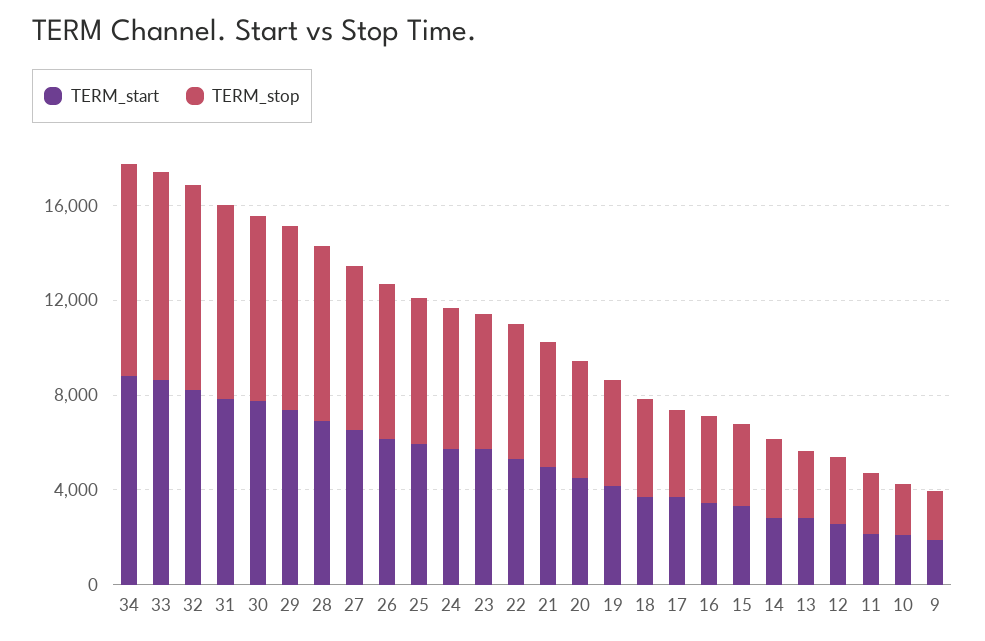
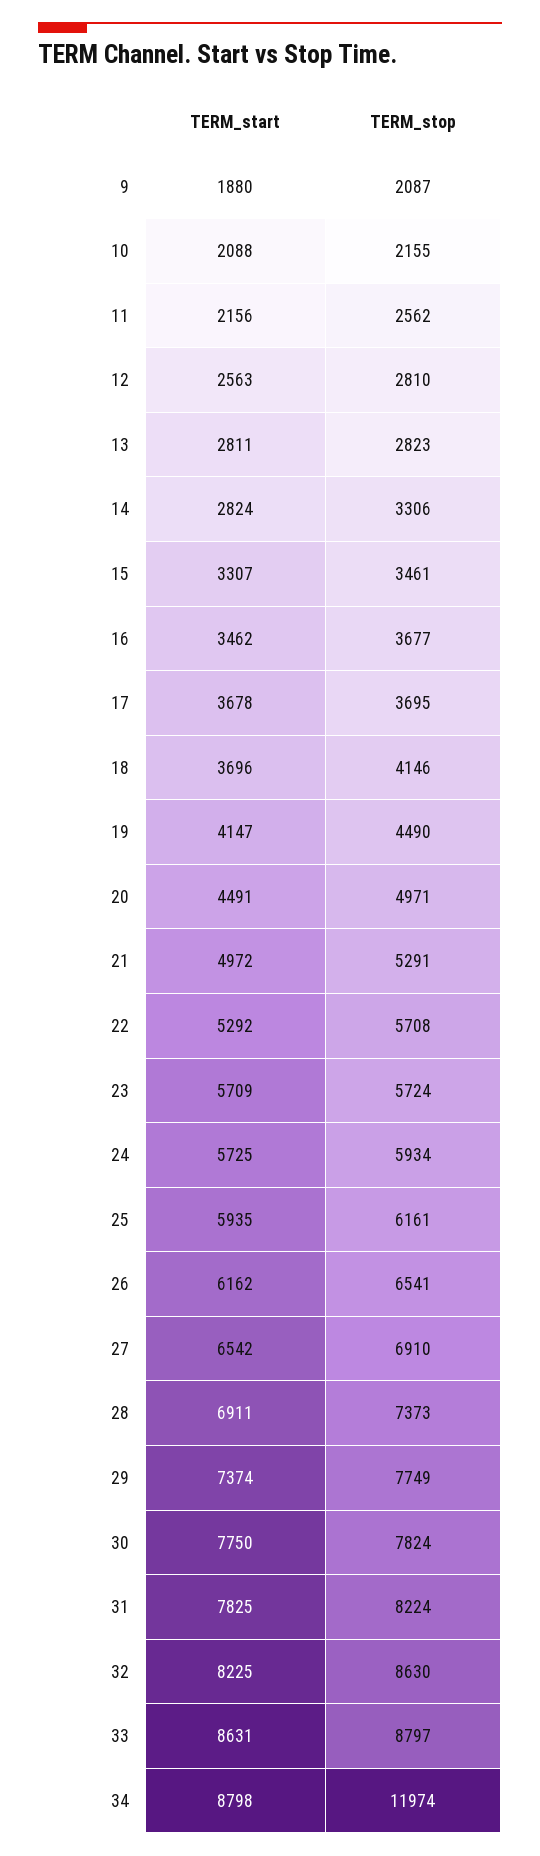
  {
    "TERM_start": {
      "34": 8798,
      "33": 8631,
      "32": 8225,
      "31": 7825,
      "30": 7750,
      "29": 7374,
      "28": 6911,
      "27": 6542,
      "26": 6162,
      "25": 5935,
      "24": 5725,
      "23": 5709,
      "22": 5292,
      "21": 4972,
      "20": 4491,
      "19": 4147,
      "18": 3696,
      "17": 3678,
      "16": 3462,
      "15": 3307,
      "14": 2824,
      "13": 2811,
      "12": 2563,
      "11": 2156,
      "10": 2088,
      "9": 1880
    },
    "TERM_stop": {
-     "34": 9000,
+     "34": 11974,
      "33": 8797,
      "32": 8630,
      "31": 8224,
      "30": 7824,
      "29": 7749,
      "28": 7373,
      "27": 6910,
      "26": 6541,
      "25": 6161,
      "24": 5934,
      "23": 5724,
      "22": 5708,
      "21": 5291,
      "20": 4971,
      "19": 4490,
      "18": 4146,
      "17": 3695,
      "16": 3677,
      "15": 3461,
      "14": 3306,
      "13": 2823,
      "12": 2810,
      "11": 2562,
      "10": 2155,
      "9": 2087
    }
  }

